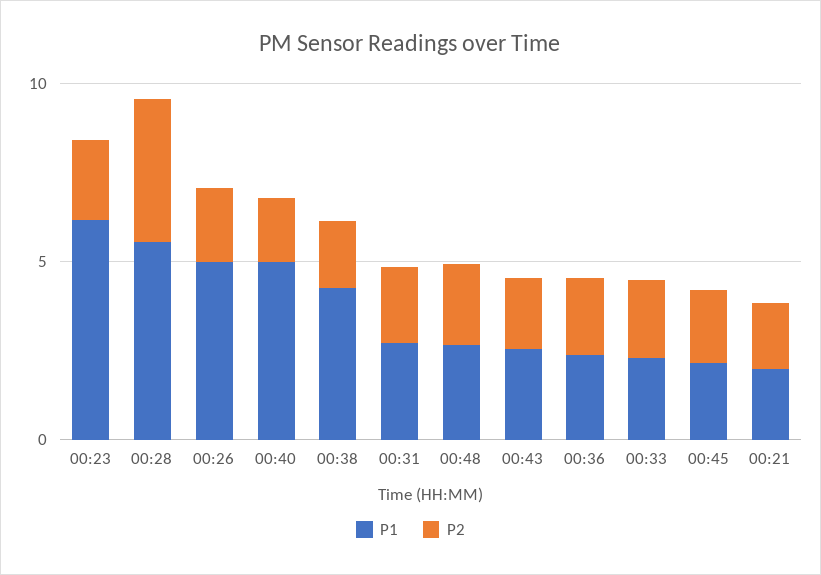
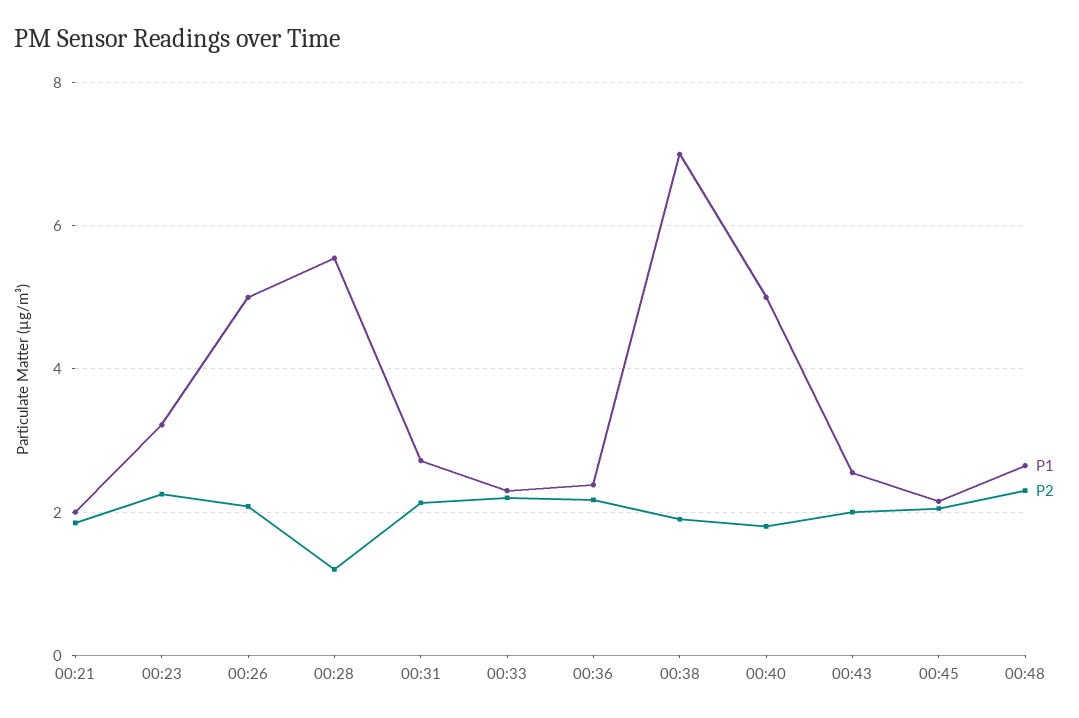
  {
    "P1": {
-     "00:23": 6,
+     "00:23": 3.2,
      "00:28": 5.6,
      "00:26": 5,
      "00:40": 5,
-     "00:38": 4,
+     "00:38": 7,
      "00:31": 2.8,
      "00:48": 2.6,
      "00:43": 2.6,
      "00:36": 2.4,
      "00:33": 2.4,
      "00:45": 2.2,
      "00:21": 2
    },
    "P2": {
      "00:23": 2.2,
-     "00:28": 4,
+     "00:28": 1.2,
      "00:26": 2,
      "00:40": 1.8,
      "00:38": 2,
      "00:31": 2.2,
      "00:48": 2.4,
      "00:43": 2,
      "00:36": 2.2,
      "00:33": 2.2,
      "00:45": 2,
      "00:21": 1.8
    }
  }

